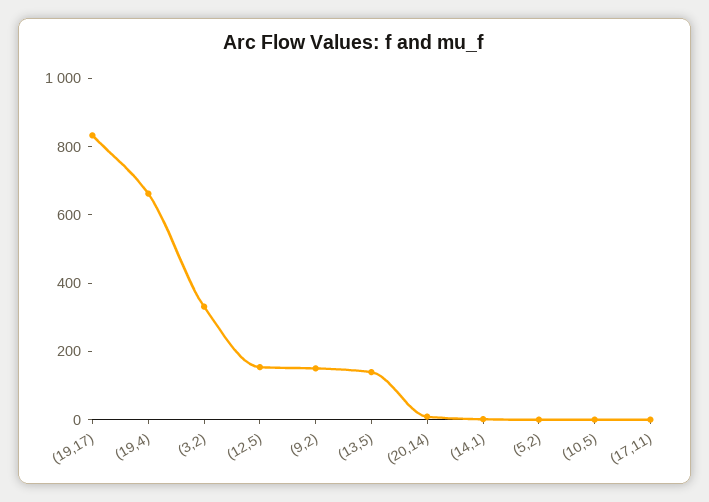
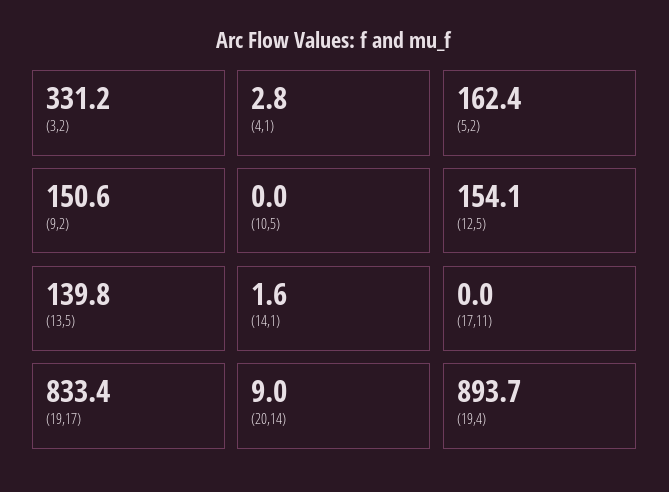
  {
    "(19,17)": 833.4,
-   "(19,4)": 650,
+   "(19,4)": 893.7,
    "(3,2)": 331.2,
    "(12,5)": 154.1,
    "(9,2)": 150.6,
    "(13,5)": 139.8,
    "(20,14)": 9,
    "(14,1)": 1.6,
-   "(5,2)": 0,
+   "(5,2)": 162.4,
    "(10,5)": 0,
-   "(17,11)": 0
+   "(17,11)": 0,
+   "(4,1)": 2.8
  }

